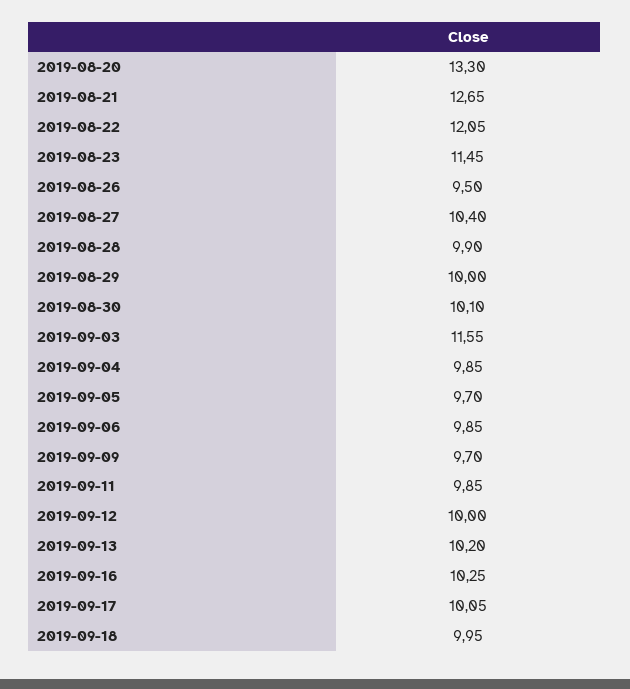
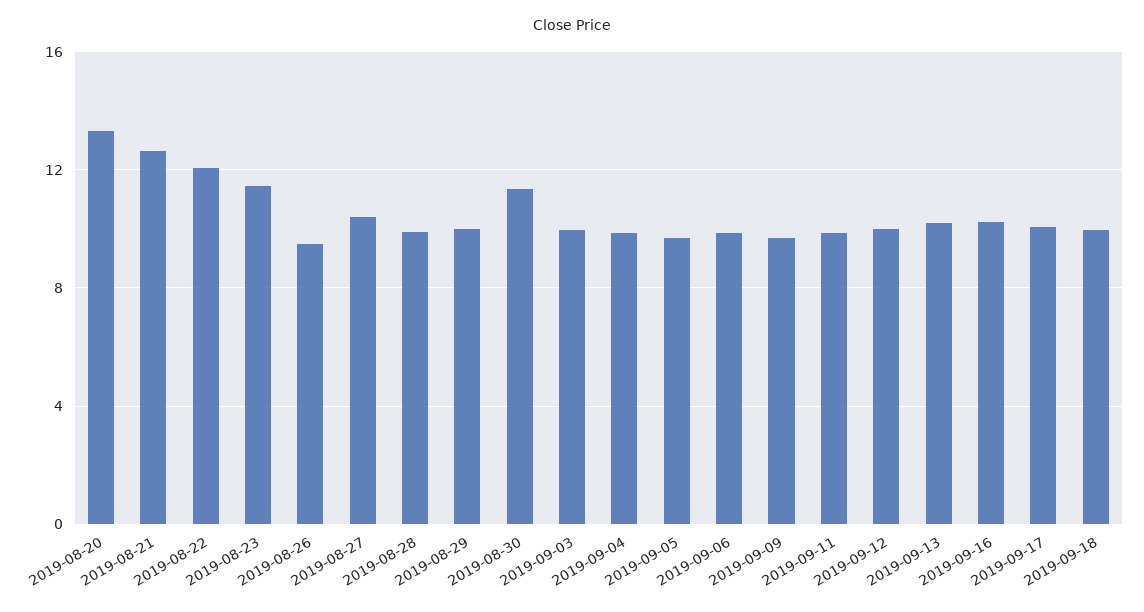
  {
    "2019-08-20": 13.3,
    "2019-08-21": 12.65,
    "2019-08-22": 12.05,
    "2019-08-23": 11.45,
    "2019-08-26": 9.5,
    "2019-08-27": 10.4,
    "2019-08-28": 9.9,
    "2019-08-29": 10,
-   "2019-08-30": 10.1,
+   "2019-08-30": 11.5,
-   "2019-09-03": 11.55,
+   "2019-09-03": 10,
    "2019-09-04": 9.85,
    "2019-09-05": 9.7,
    "2019-09-06": 9.85,
    "2019-09-09": 9.7,
    "2019-09-11": 9.85,
    "2019-09-12": 10,
    "2019-09-13": 10.2,
    "2019-09-16": 10.25,
    "2019-09-17": 10.05,
    "2019-09-18": 9.95
  }

